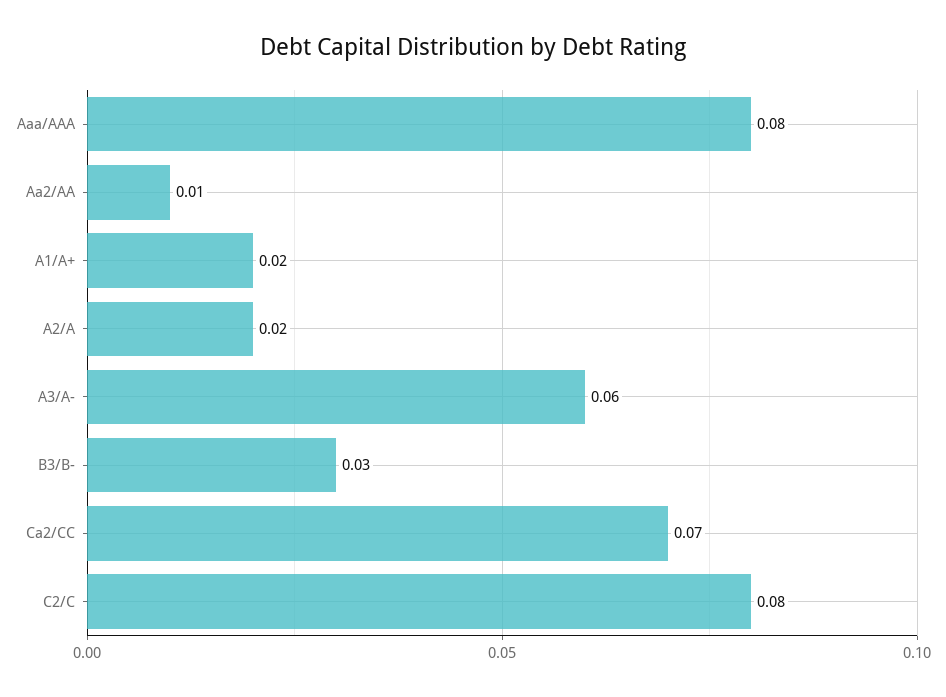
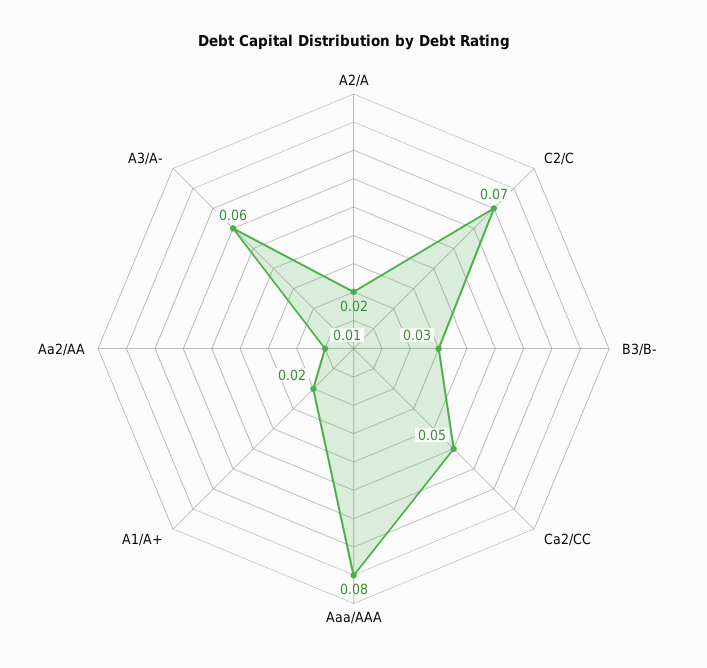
  {
    "Aaa/AAA": 0.08,
    "Aa2/AA": 0.01,
    "A1/A+": 0.02,
    "A2/A": 0.02,
    "A3/A-": 0.06,
    "B3/B-": 0.03,
-   "Ca2/CC": 0.07,
+   "Ca2/CC": 0.05,
-   "C2/C": 0.08
+   "C2/C": 0.07
  }

